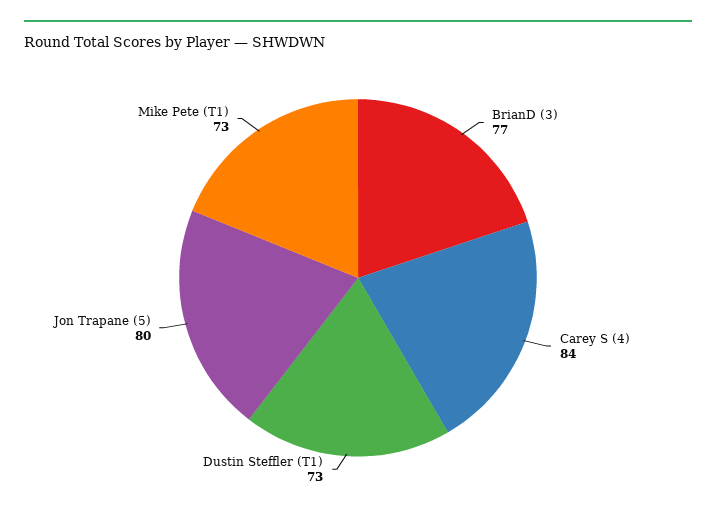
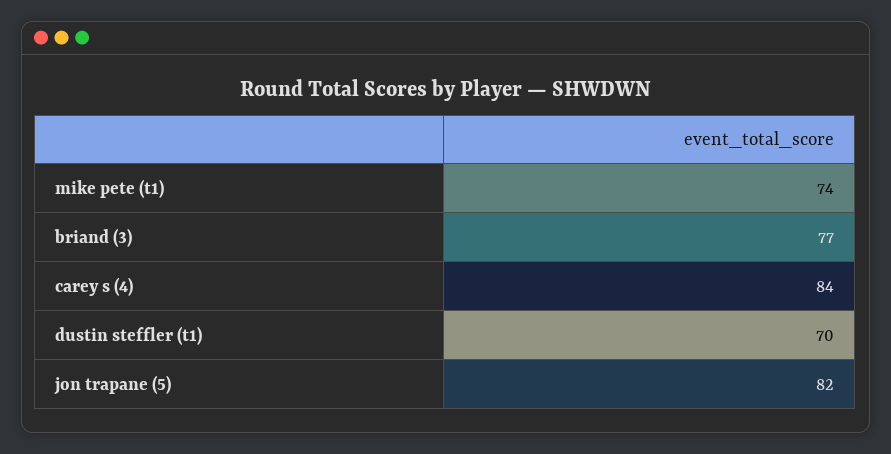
  {
    "BrianD (3)": 77,
    "Carey S (4)": 84,
-   "Dustin Steffler (T1)": 73,
+   "Dustin Steffler (T1)": 70,
-   "Jon Trapane (5)": 80,
+   "Jon Trapane (5)": 82,
-   "Mike Pete (T1)": 73
+   "Mike Pete (T1)": 74
  }

